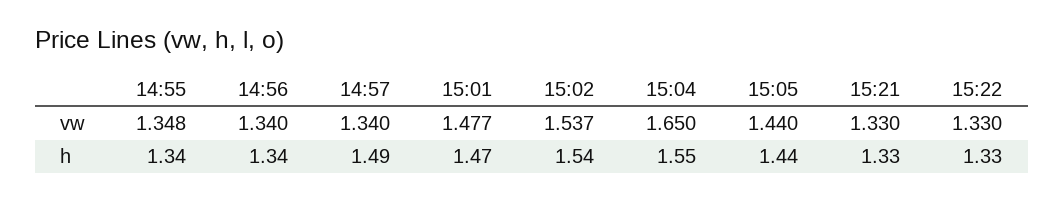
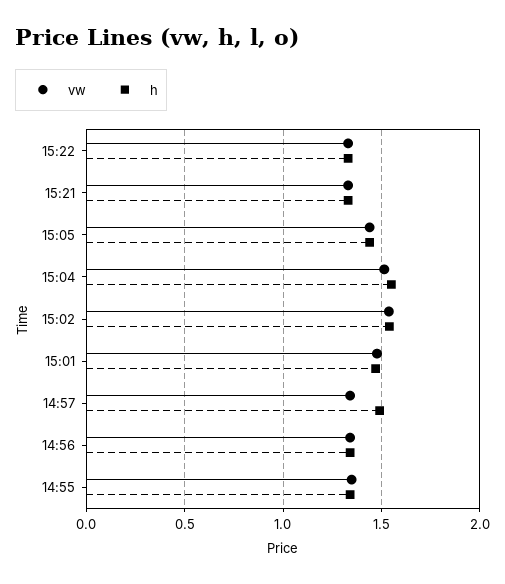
  {
    "vw": {
      "14:55": 1.348,
      "14:56": 1.34,
      "14:57": 1.34,
      "15:01": 1.477,
      "15:02": 1.537,
-     "15:04": 1.65,
+     "15:04": 1.5,
      "15:05": 1.44,
      "15:21": 1.33,
      "15:22": 1.33
    },
    "h": {
      "14:55": 1.34,
      "14:56": 1.34,
      "14:57": 1.49,
      "15:01": 1.47,
      "15:02": 1.54,
      "15:04": 1.55,
      "15:05": 1.44,
      "15:21": 1.33,
      "15:22": 1.33
    }
  }

